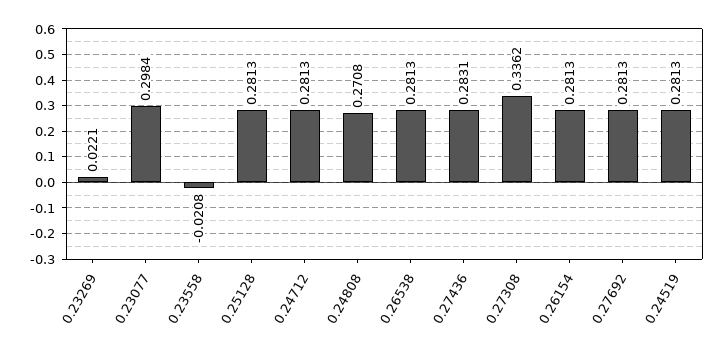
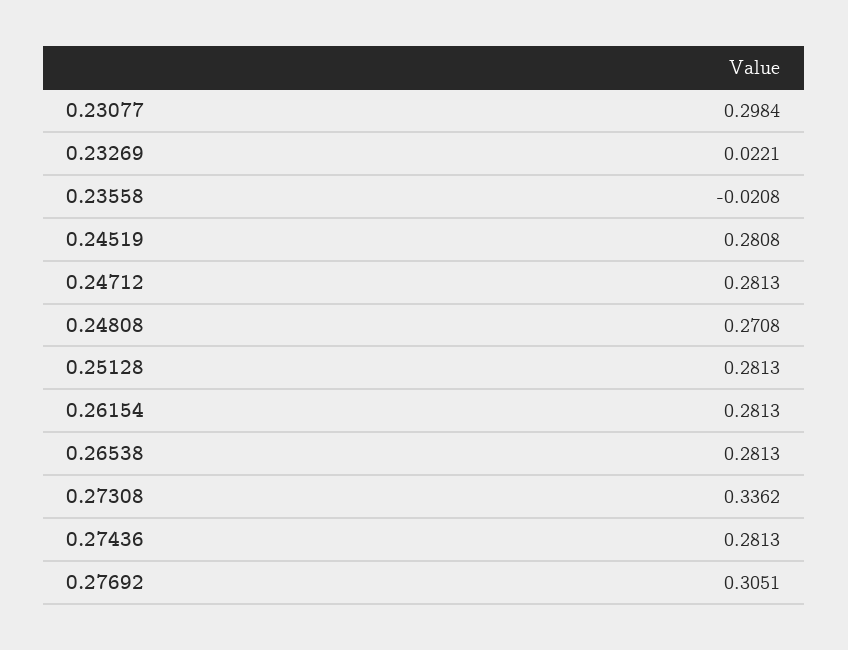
  {
    "0.23269": 0.0221,
    "0.23077": 0.2984,
    "0.23558": -0.0208,
    "0.25128": 0.2813,
    "0.24712": 0.2813,
    "0.24808": 0.2708,
    "0.26538": 0.2813,
-   "0.27436": 0.2831,
+   "0.27436": 0.2813,
    "0.27308": 0.3362,
    "0.26154": 0.2813,
-   "0.27692": 0.2813,
+   "0.27692": 0.3051,
-   "0.24519": 0.2813
+   "0.24519": 0.2808
  }

